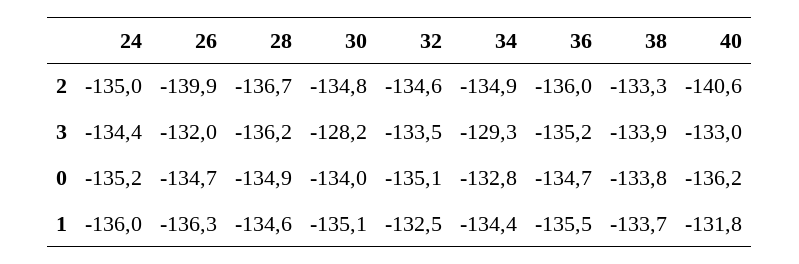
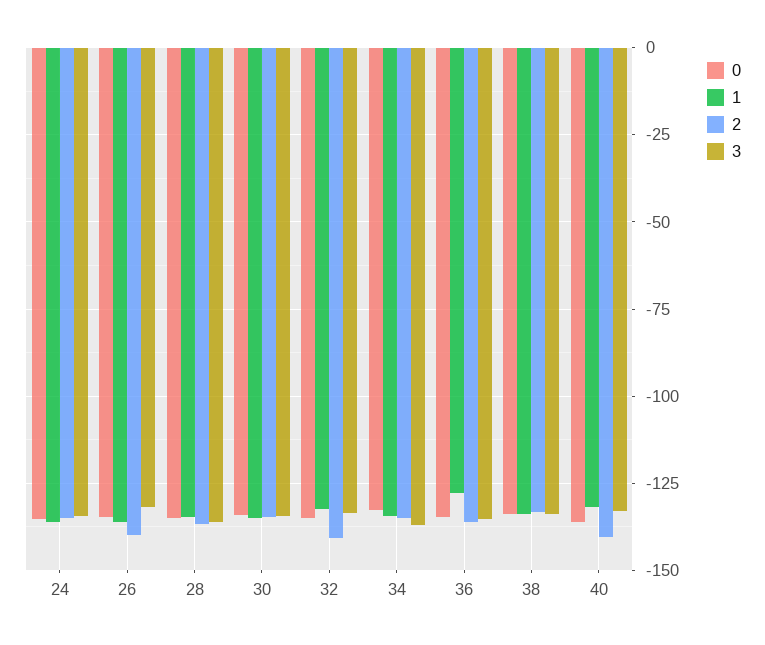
  {
    "2": {
      "24": -135,
      "26": -139.9,
      "28": -136.7,
      "30": -134.8,
-     "32": -134.6,
+     "32": -140,
      "34": -134.9,
      "36": -136,
      "38": -133.3,
      "40": -140.6
    },
    "3": {
      "24": -134.4,
      "26": -132,
      "28": -136.2,
-     "30": -128.2,
+     "30": -135,
      "32": -133.5,
-     "34": -129.3,
+     "34": -137.5,
      "36": -135.2,
      "38": -133.9,
      "40": -133
    },
    "0": {
      "24": -135.2,
      "26": -134.7,
      "28": -134.9,
      "30": -134,
      "32": -135.1,
      "34": -132.8,
      "36": -134.7,
      "38": -133.8,
      "40": -136.2
    },
    "1": {
      "24": -136,
      "26": -136.3,
      "28": -134.6,
      "30": -135.1,
      "32": -132.5,
      "34": -134.4,
-     "36": -135.5,
+     "36": -127.5,
      "38": -133.7,
      "40": -131.8
    }
  }

